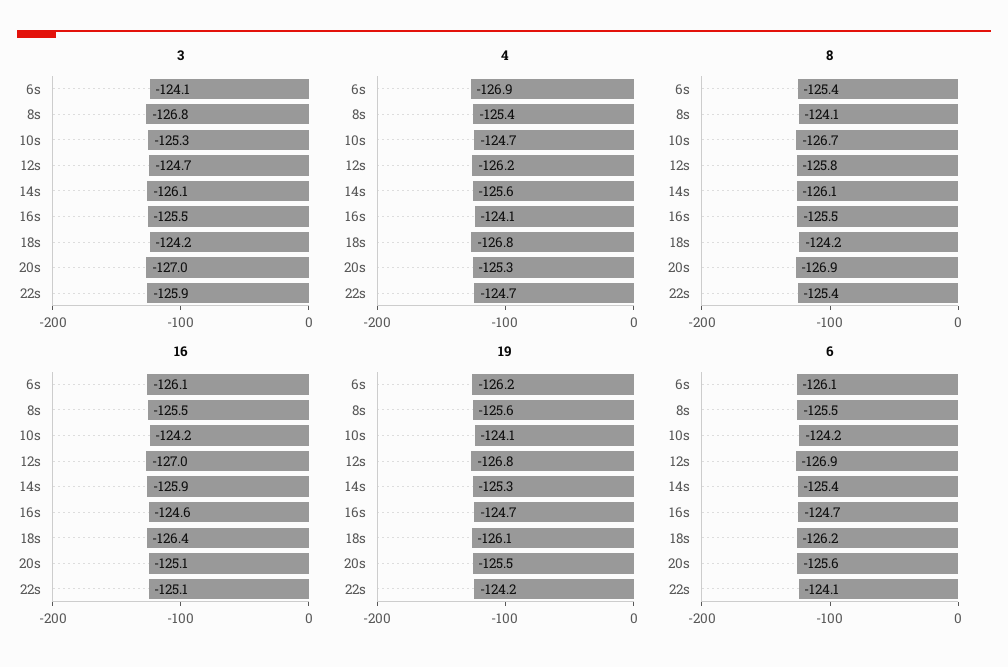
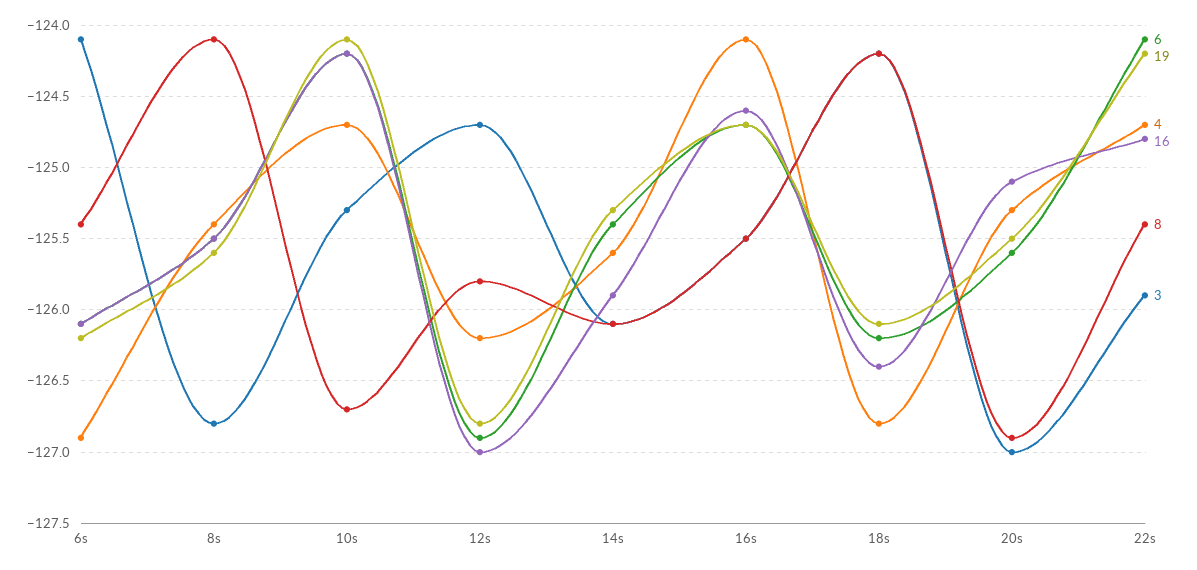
  {
    "3": {
      "6s": -124.1,
      "8s": -126.8,
      "10s": -125.3,
      "12s": -124.7,
      "14s": -126.1,
      "16s": -125.5,
      "18s": -124.2,
      "20s": -127,
      "22s": -125.9
    },
    "4": {
      "6s": -126.9,
      "8s": -125.4,
      "10s": -124.7,
      "12s": -126.2,
      "14s": -125.6,
      "16s": -124.1,
      "18s": -126.8,
      "20s": -125.3,
      "22s": -124.7
    },
    "8": {
      "6s": -125.4,
      "8s": -124.1,
      "10s": -126.7,
      "12s": -125.8,
      "14s": -126.1,
      "16s": -125.5,
      "18s": -124.2,
      "20s": -126.9,
      "22s": -125.4
    },
    "16": {
      "6s": -126.1,
      "8s": -125.5,
      "10s": -124.2,
      "12s": -127,
      "14s": -125.9,
      "16s": -124.6,
      "18s": -126.4,
      "20s": -125.1,
-     "22s": -125.1
+     "22s": -124.8
    },
    "19": {
      "6s": -126.2,
      "8s": -125.6,
      "10s": -124.1,
      "12s": -126.8,
      "14s": -125.3,
      "16s": -124.7,
      "18s": -126.1,
      "20s": -125.5,
      "22s": -124.2
    },
    "6": {
      "6s": -126.1,
      "8s": -125.5,
      "10s": -124.2,
      "12s": -126.9,
      "14s": -125.4,
      "16s": -124.7,
      "18s": -126.2,
      "20s": -125.6,
      "22s": -124.1
    }
  }

